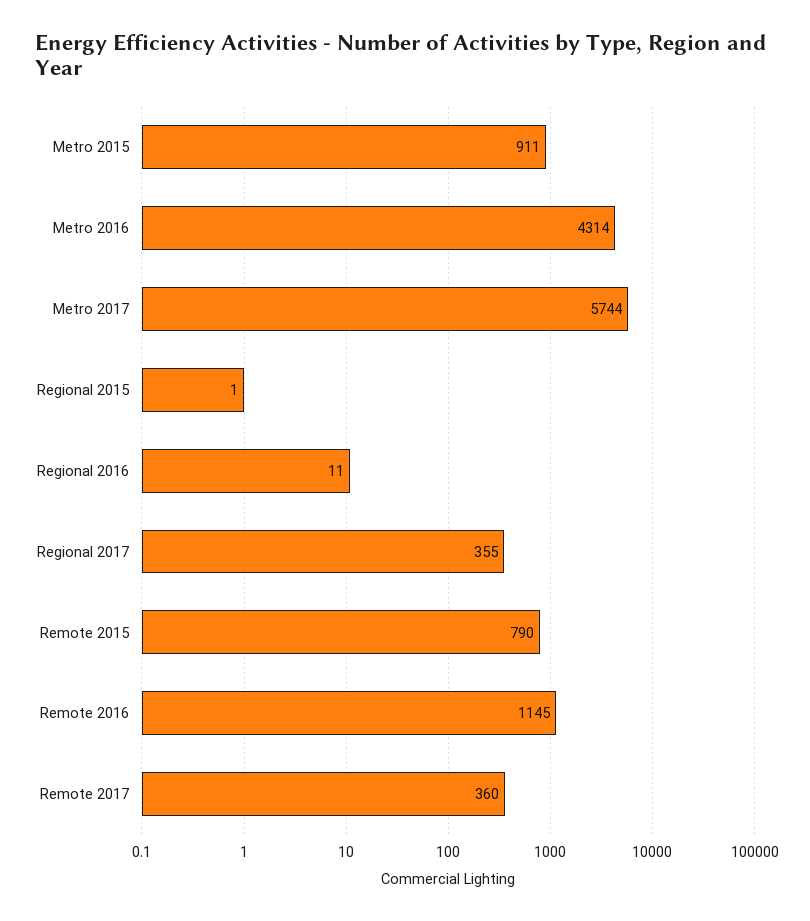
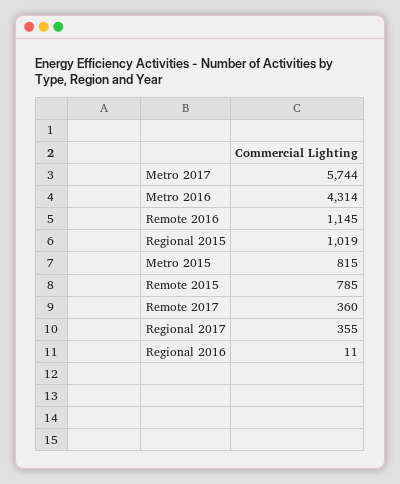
  {
-   "Metro 2015": 911,
+   "Metro 2015": 815,
    "Metro 2016": 4314,
    "Metro 2017": 5744,
-   "Regional 2015": 1,
+   "Regional 2015": 1019,
    "Regional 2016": 11,
    "Regional 2017": 355,
-   "Remote 2015": 790,
+   "Remote 2015": 785,
    "Remote 2016": 1145,
    "Remote 2017": 360
  }

